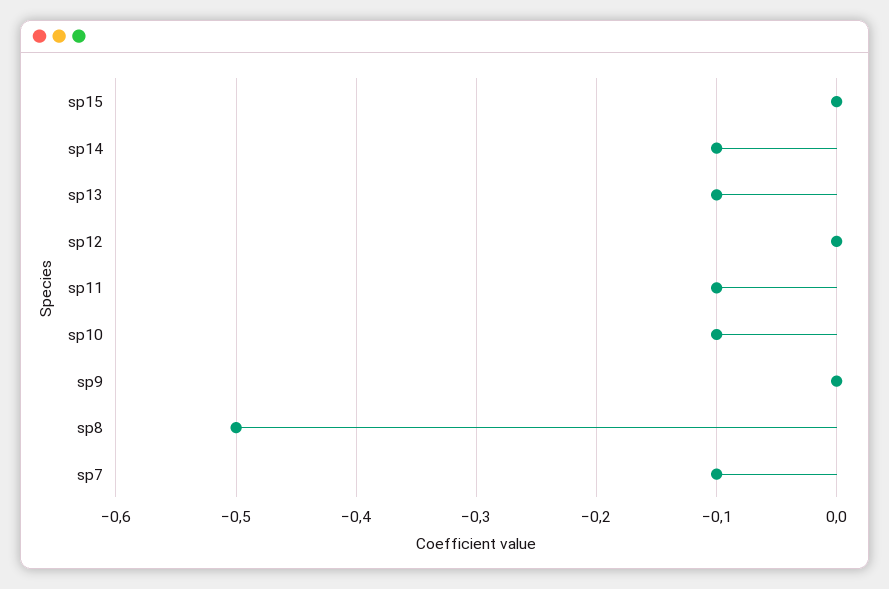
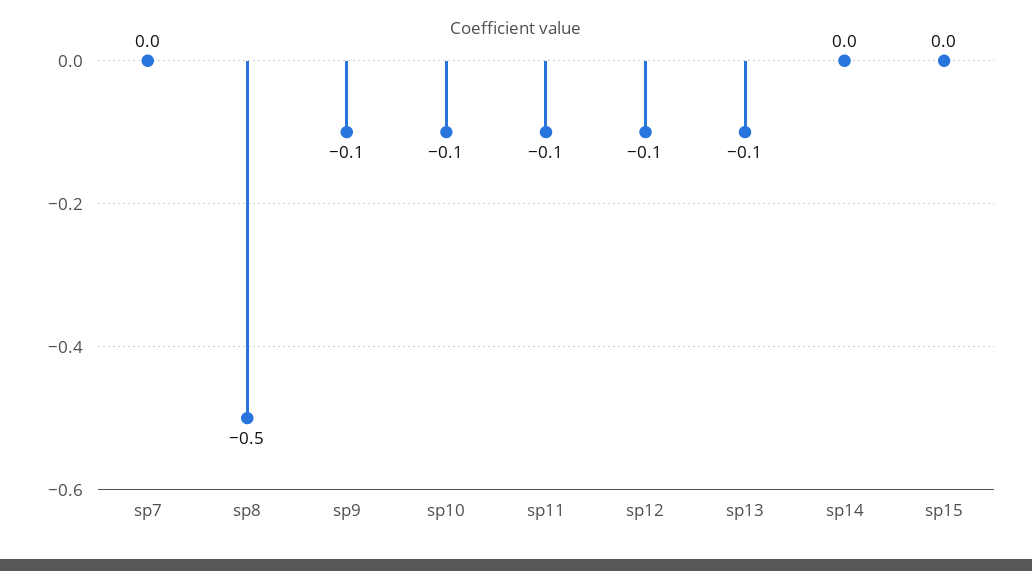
  {
    "sp15": 0,
-   "sp14": -0.1,
+   "sp14": 0,
    "sp13": -0.1,
-   "sp12": 0,
+   "sp12": -0.1,
    "sp11": -0.1,
    "sp10": -0.1,
-   "sp9": 0,
+   "sp9": -0.1,
    "sp8": -0.5,
-   "sp7": -0.1
+   "sp7": 0
  }

